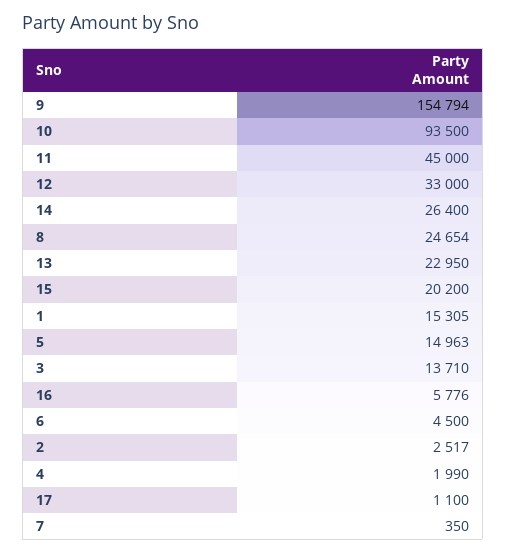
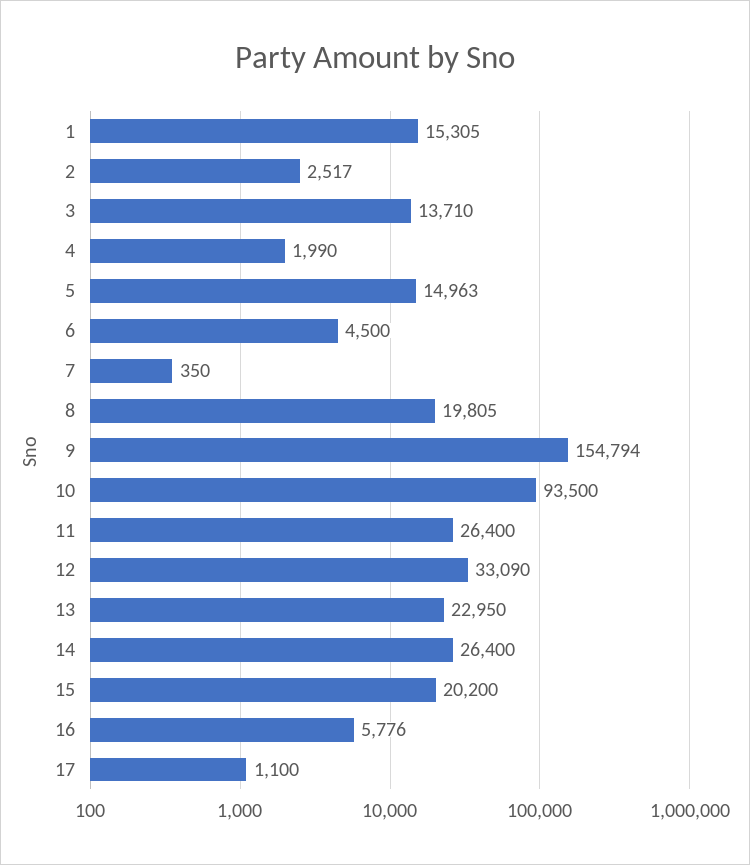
  {
    "9": 154794,
    "10": 93500,
-   "11": 45000,
+   "11": 26400,
-   "12": 33000,
+   "12": 33090,
    "14": 26400,
-   "8": 24654,
+   "8": 19805,
    "13": 22950,
    "15": 20200,
    "1": 15305,
    "5": 14963,
    "3": 13710,
    "16": 5776,
    "6": 4500,
    "2": 2517,
    "4": 1990,
    "17": 1100,
    "7": 350
  }

